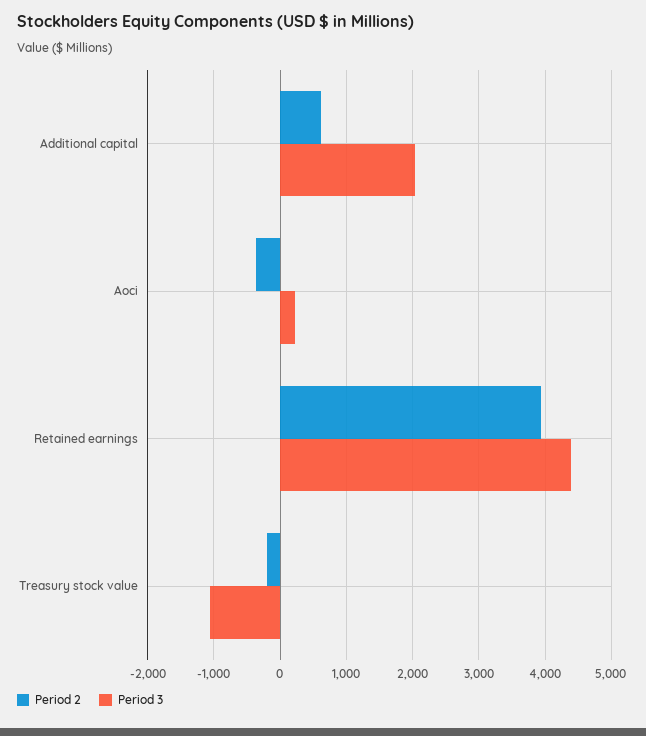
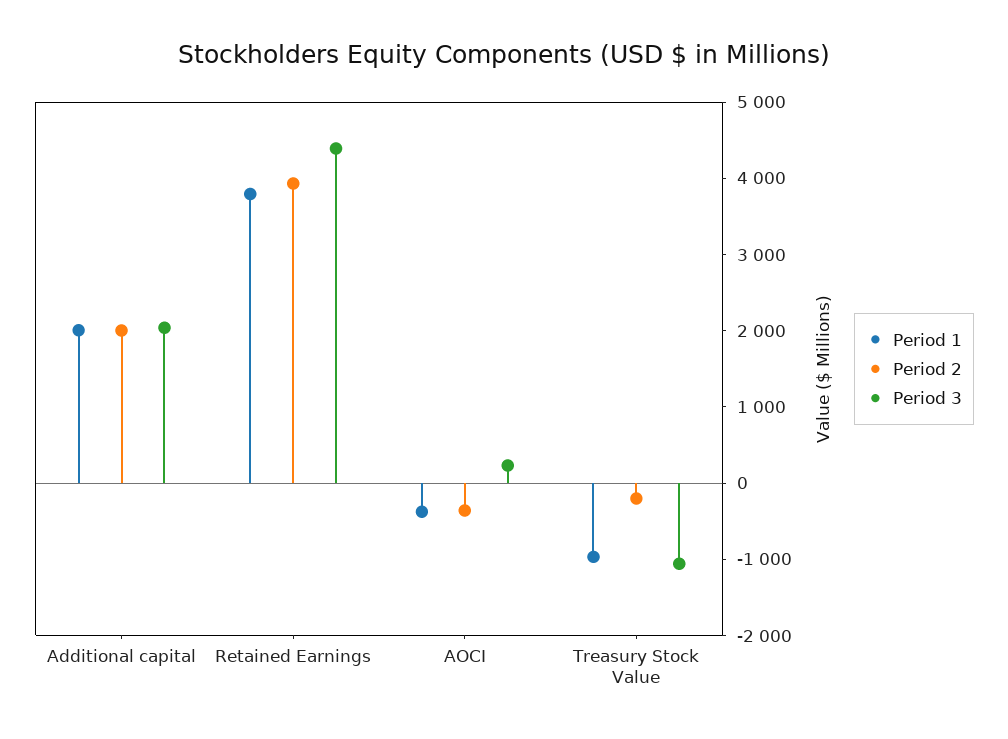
  {
    "Period 2": {
-     "Additional capital": 600,
+     "Additional capital": 2000,
      "Aoci": -400,
      "Retained earnings": 3900,
      "Treasury stock value": -200
    },
    "Period 3": {
      "Additional capital": 2000,
      "Aoci": 200,
      "Retained earnings": 4400,
      "Treasury stock value": -1100
-   }
+   },
+   "Period 1": {
+     "Additional capital": 2000,
+     "Retained earnings": 3800,
+     "Aoci": -400,
+     "Treasury stock value": -1000
+   }
  }

